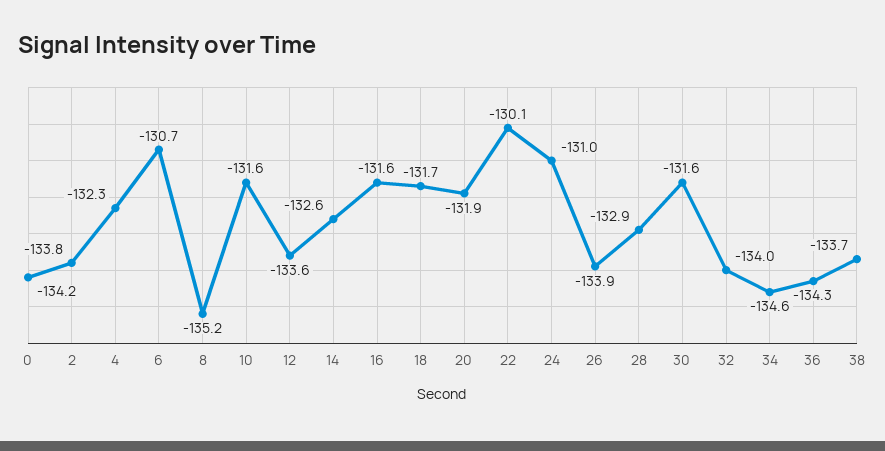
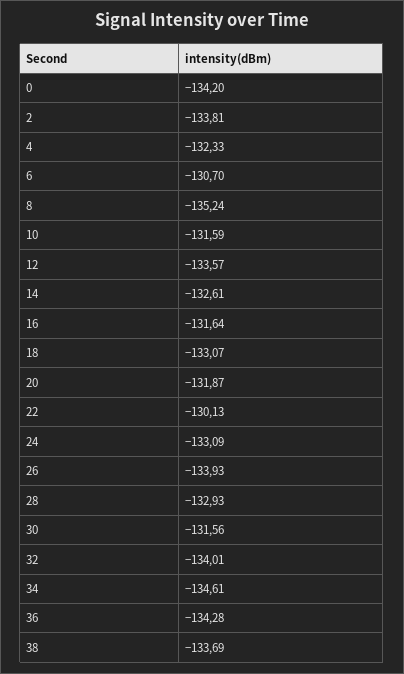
  {
    "0": -134.2,
    "2": -133.81,
    "4": -132.33,
    "6": -130.7,
    "8": -135.24,
    "10": -131.59,
    "12": -133.57,
    "14": -132.61,
    "16": -131.64,
-   "18": -131.7,
+   "18": -133.07,
    "20": -131.87,
    "22": -130.13,
-   "24": -131,
+   "24": -133.09,
    "26": -133.93,
    "28": -132.93,
    "30": -131.56,
    "32": -134.01,
    "34": -134.61,
    "36": -134.28,
    "38": -133.69
  }

